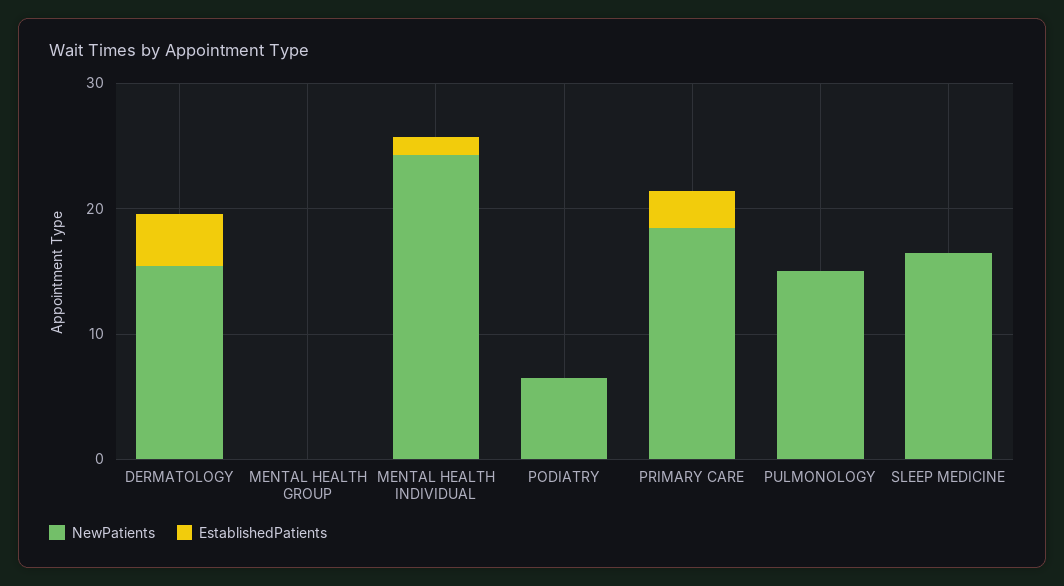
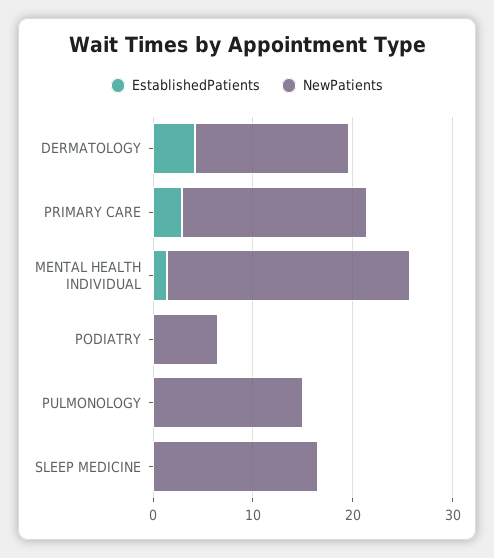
  {
    "NewPatients": {
      "DERMATOLOGY": 16,
-     "MENTAL HEALTH GROUP": 0,
      "MENTAL HEALTH INDIVIDUAL": 24,
      "PODIATRY": 6,
      "PRIMARY CARE": 18,
      "PULMONOLOGY": 16,
      "SLEEP MEDICINE": 16
    },
    "EstablishedPatients": {
      "DERMATOLOGY": 4,
-     "MENTAL HEALTH GROUP": 0,
      "MENTAL HEALTH INDIVIDUAL": 2,
      "PODIATRY": 0,
      "PRIMARY CARE": 2,
      "PULMONOLOGY": 0,
      "SLEEP MEDICINE": 0
    }
  }

